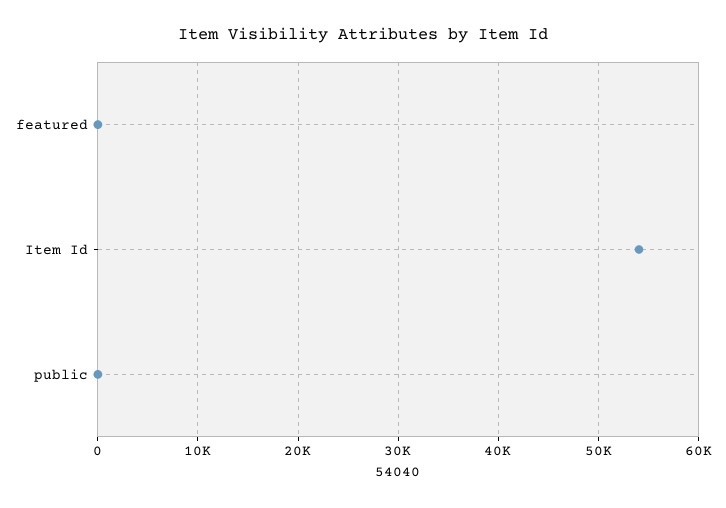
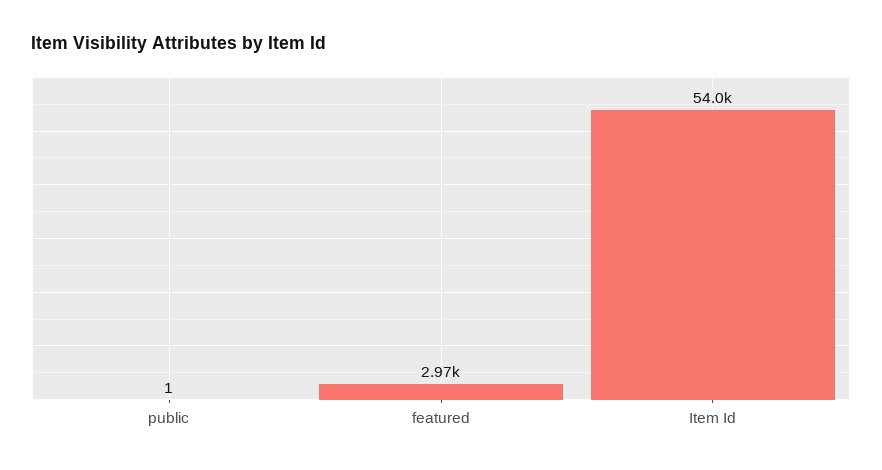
  {
-   "featured": 0,
+   "featured": 2970,
    "Item Id": 54000,
    "public": 1
  }

